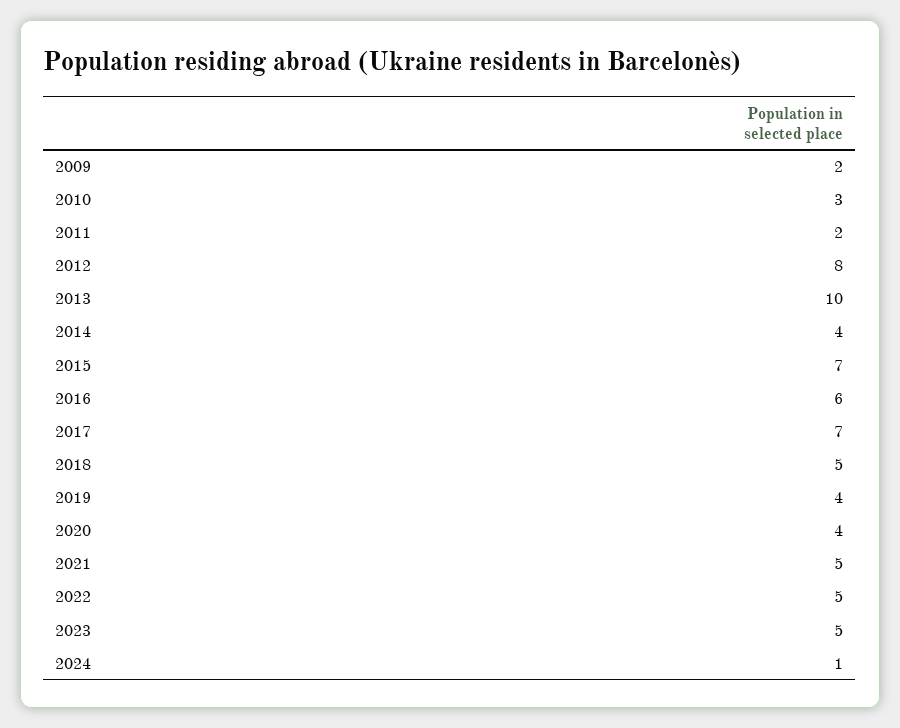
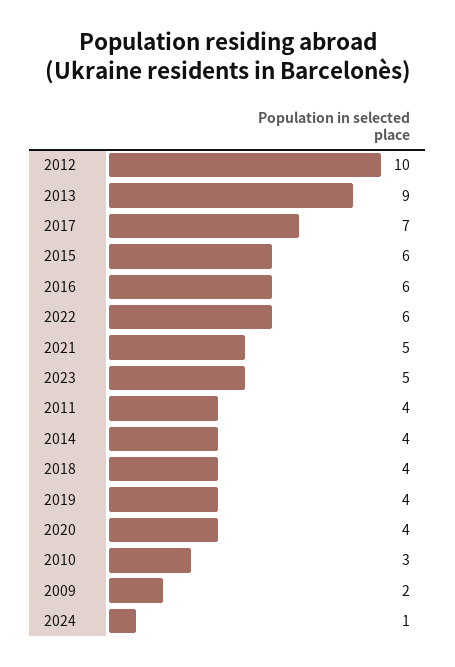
  {
    "2009": 2,
    "2010": 3,
-   "2011": 2,
+   "2011": 4,
-   "2012": 8,
+   "2012": 10,
-   "2013": 10,
+   "2013": 9,
    "2014": 4,
-   "2015": 7,
+   "2015": 6,
    "2016": 6,
    "2017": 7,
-   "2018": 5,
+   "2018": 4,
    "2019": 4,
    "2020": 4,
    "2021": 5,
-   "2022": 5,
+   "2022": 6,
    "2023": 5,
    "2024": 1
  }

